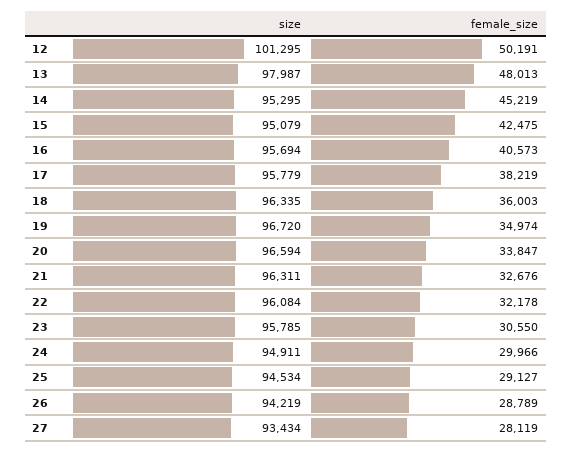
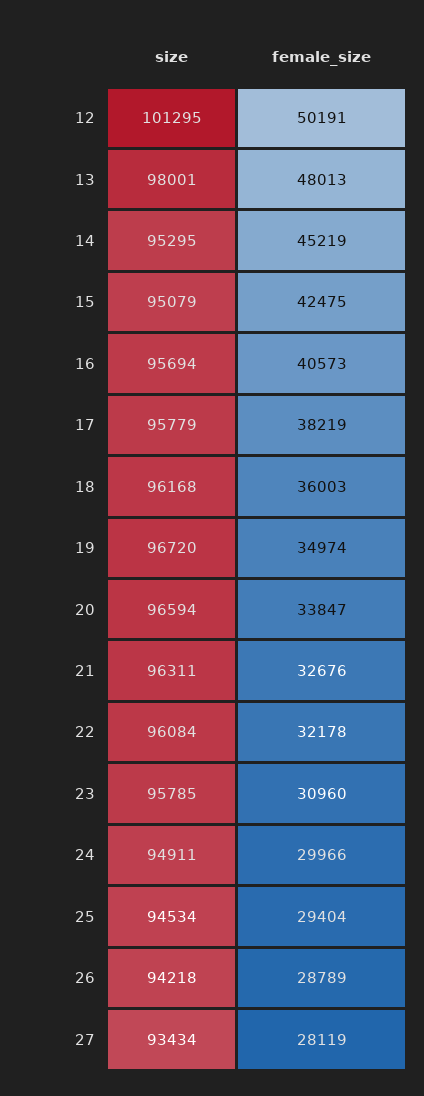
  {
    "size": {
      "12": 101295,
-     "13": 97987,
+     "13": 98001,
      "14": 95295,
      "15": 95079,
      "16": 95694,
      "17": 95779,
-     "18": 96335,
+     "18": 96168,
      "19": 96720,
      "20": 96594,
      "21": 96311,
      "22": 96084,
      "23": 95785,
      "24": 94911,
      "25": 94534,
-     "26": 94219,
+     "26": 94218,
      "27": 93434
    },
    "female_size": {
      "12": 50191,
      "13": 48013,
      "14": 45219,
      "15": 42475,
      "16": 40573,
      "17": 38219,
      "18": 36003,
      "19": 34974,
      "20": 33847,
      "21": 32676,
      "22": 32178,
-     "23": 30550,
+     "23": 30960,
      "24": 29966,
-     "25": 29127,
+     "25": 29404,
      "26": 28789,
      "27": 28119
    }
  }

